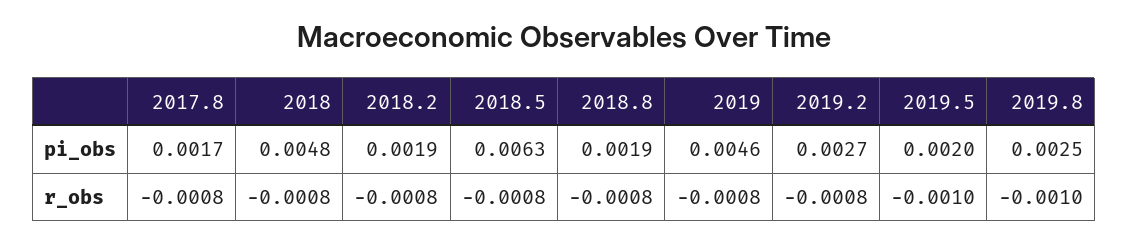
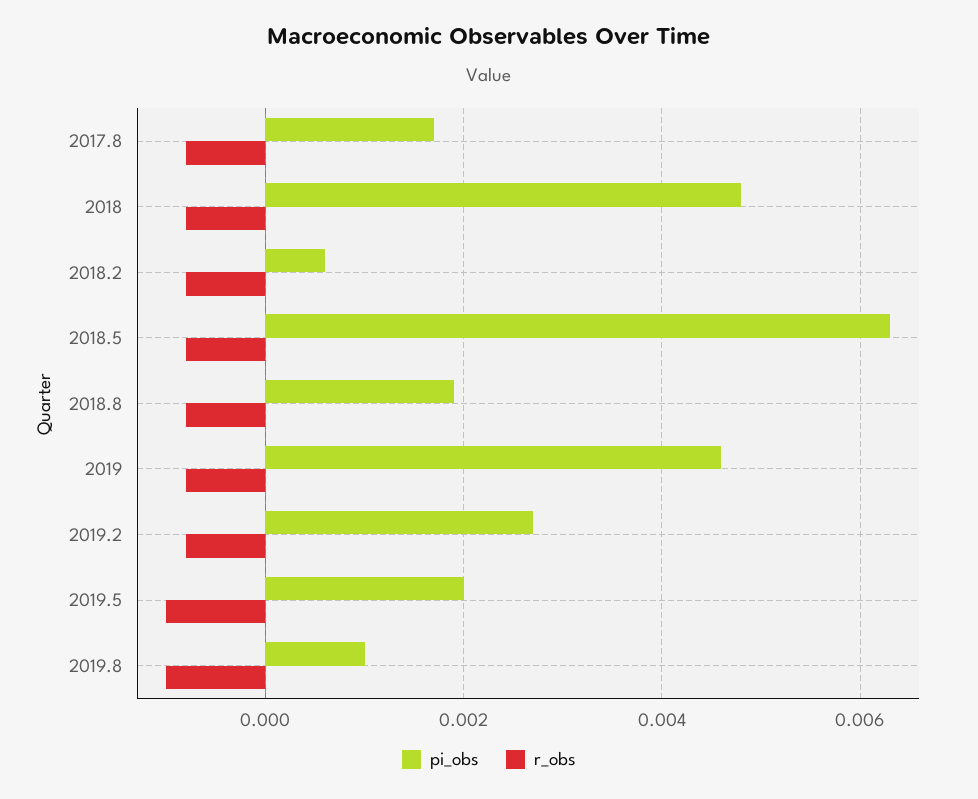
  {
    "pi_obs": {
      "2017.8": 0.0017,
      "2018": 0.0048,
-     "2018.2": 0.0019,
+     "2018.2": 0.0005,
      "2018.5": 0.0063,
      "2018.8": 0.0019,
      "2019": 0.0046,
      "2019.2": 0.0027,
      "2019.5": 0.002,
-     "2019.8": 0.0025
+     "2019.8": 0.001
    },
    "r_obs": {
      "2017.8": -0.0008,
      "2018": -0.0008,
      "2018.2": -0.0008,
      "2018.5": -0.0008,
      "2018.8": -0.0008,
      "2019": -0.0008,
      "2019.2": -0.0008,
      "2019.5": -0.001,
      "2019.8": -0.001
    }
  }

